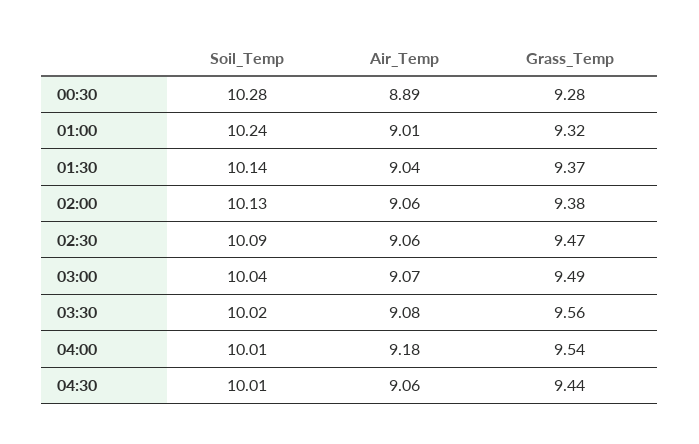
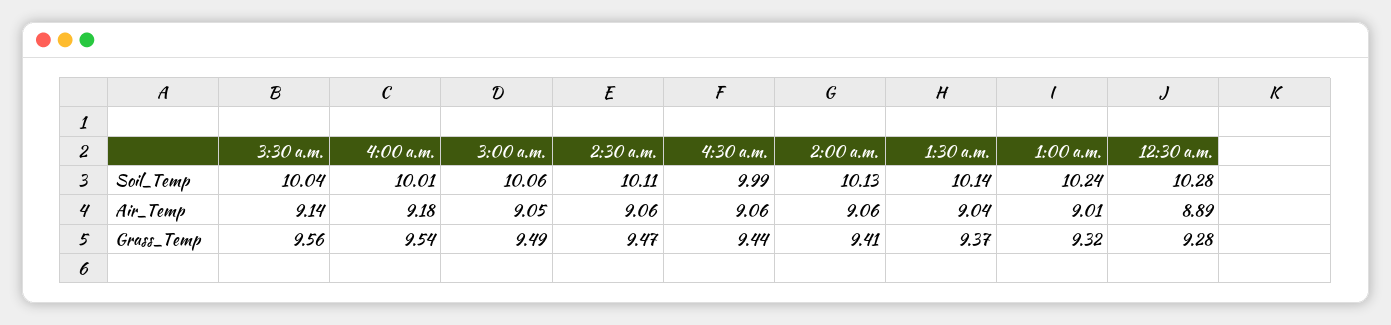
  {
    "Soil_Temp": {
      "00:30": 10.28,
      "01:00": 10.24,
      "01:30": 10.14,
      "02:00": 10.13,
-     "02:30": 10.09,
+     "02:30": 10.11,
-     "03:00": 10.04,
+     "03:00": 10.06,
-     "03:30": 10.02,
+     "03:30": 10.04,
      "04:00": 10.01,
-     "04:30": 10.01
+     "04:30": 9.99
    },
    "Air_Temp": {
      "00:30": 8.89,
      "01:00": 9.01,
      "01:30": 9.04,
      "02:00": 9.06,
      "02:30": 9.06,
-     "03:00": 9.07,
+     "03:00": 9.05,
-     "03:30": 9.08,
+     "03:30": 9.14,
      "04:00": 9.18,
      "04:30": 9.06
    },
    "Grass_Temp": {
      "00:30": 9.28,
      "01:00": 9.32,
      "01:30": 9.37,
-     "02:00": 9.38,
+     "02:00": 9.41,
      "02:30": 9.47,
      "03:00": 9.49,
      "03:30": 9.56,
      "04:00": 9.54,
      "04:30": 9.44
    }
  }

